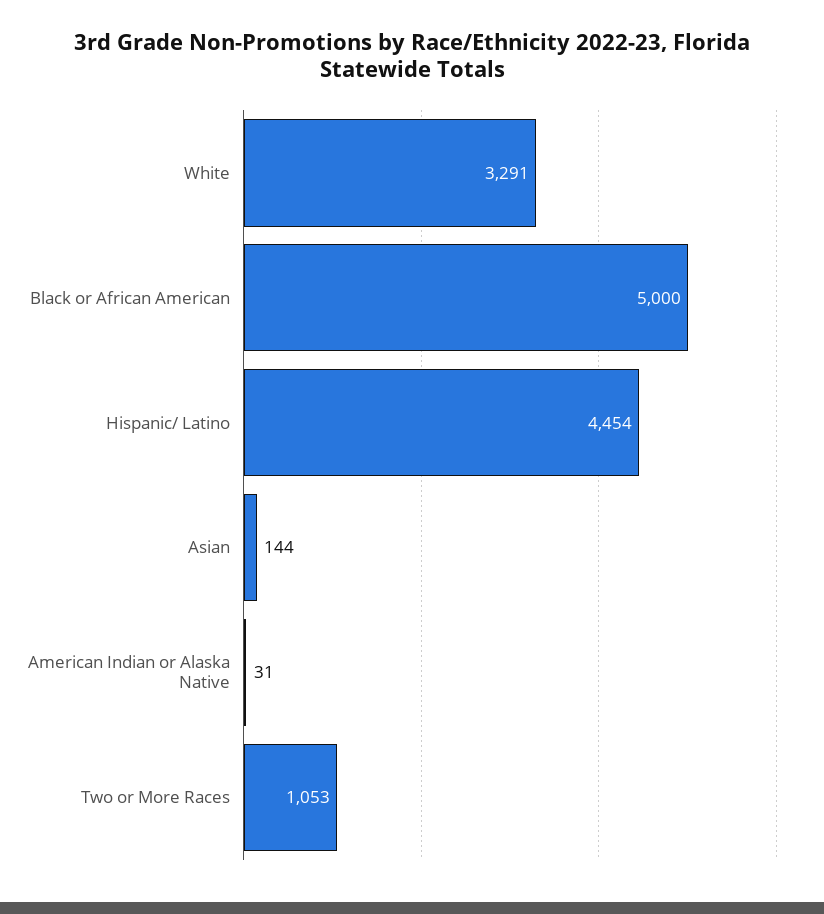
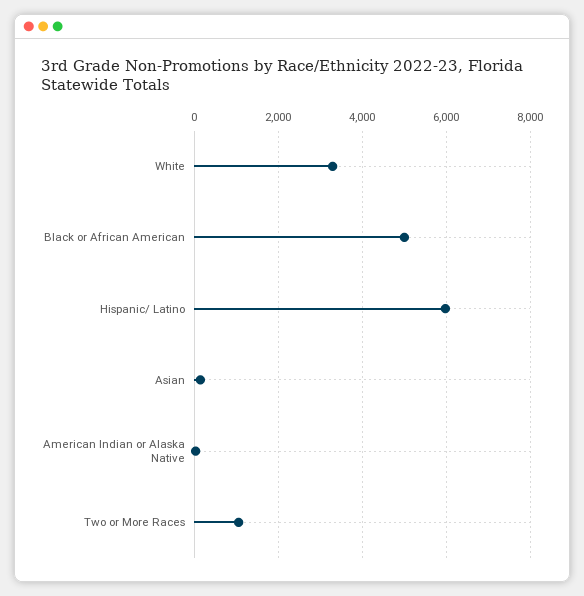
  {
    "White": 3291,
    "Black or African American": 5000,
-   "Hispanic/ Latino": 4454,
+   "Hispanic/ Latino": 6000,
    "Asian": 144,
    "American Indian or Alaska Native": 31,
    "Two or More Races": 1053
  }

